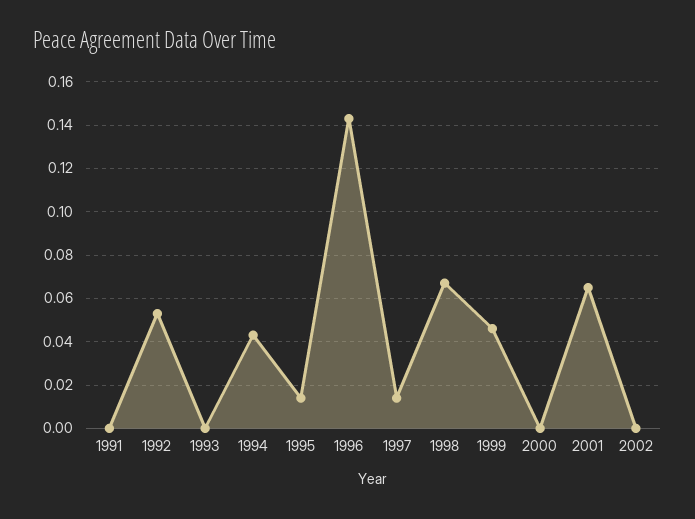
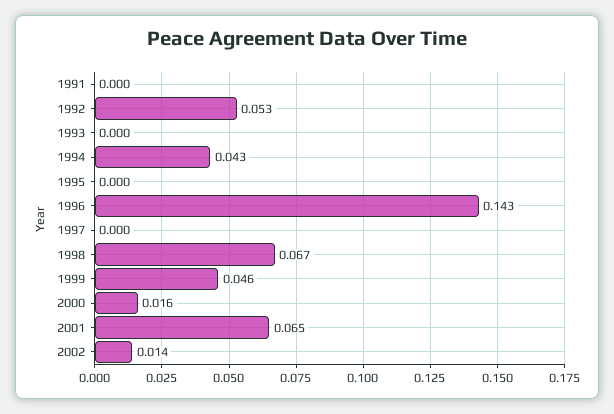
  {
    "1991": 0,
    "1992": 0.053,
    "1993": 0,
    "1994": 0.043,
-   "1995": 0.015,
+   "1995": 0,
    "1996": 0.143,
-   "1997": 0.015,
+   "1997": 0,
    "1998": 0.067,
    "1999": 0.046,
-   "2000": 0,
+   "2000": 0.016,
    "2001": 0.065,
-   "2002": 0
+   "2002": 0.014
  }

